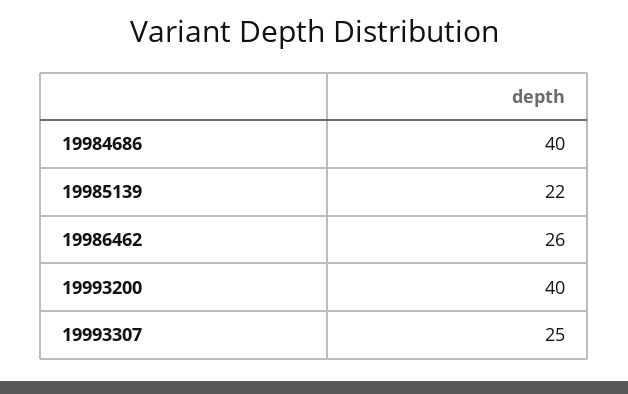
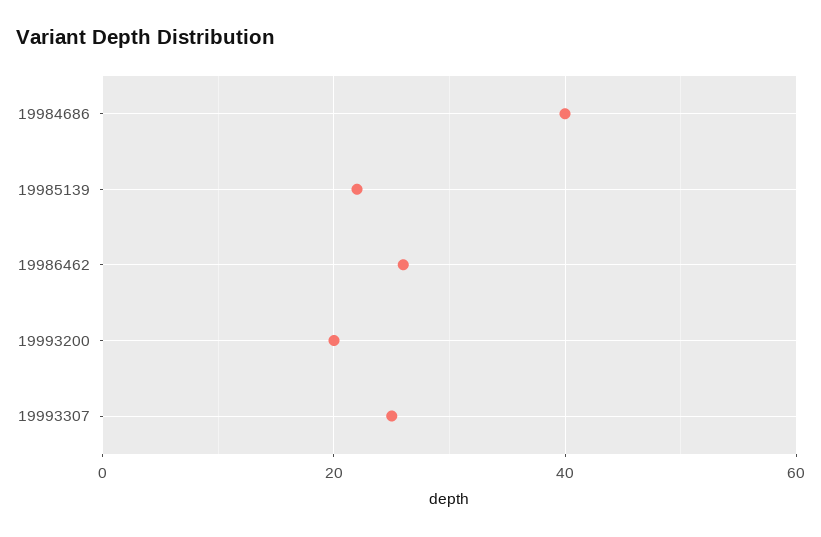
  {
    "19984686": 40,
    "19985139": 22,
    "19986462": 26,
-   "19993200": 40,
+   "19993200": 20,
    "19993307": 25
  }

